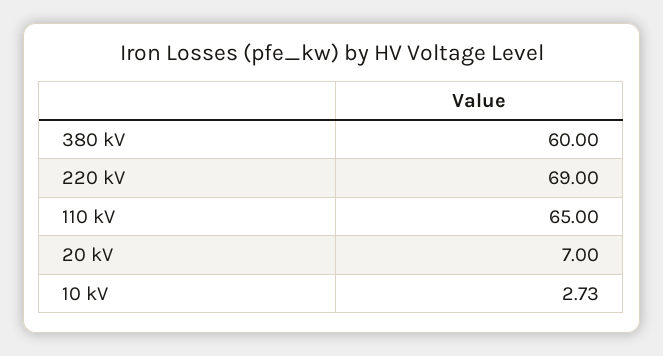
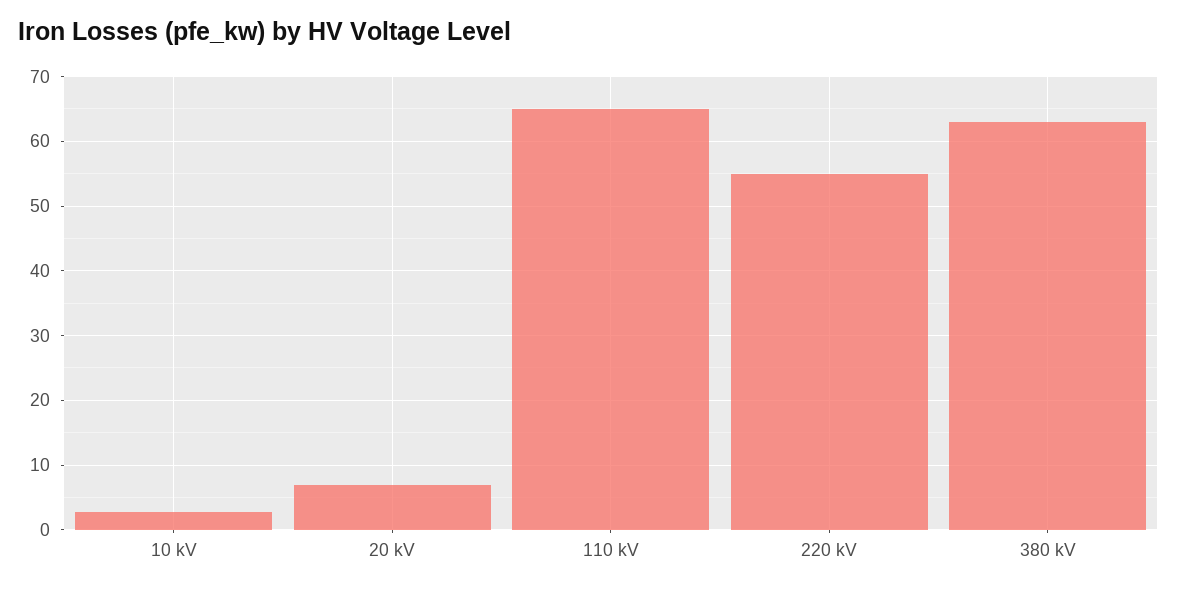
  {
-   "380 kV": 60,
+   "380 kV": 63,
-   "220 kV": 69,
+   "220 kV": 55,
    "110 kV": 65,
    "20 kV": 7,
    "10 kV": 2.73
  }

